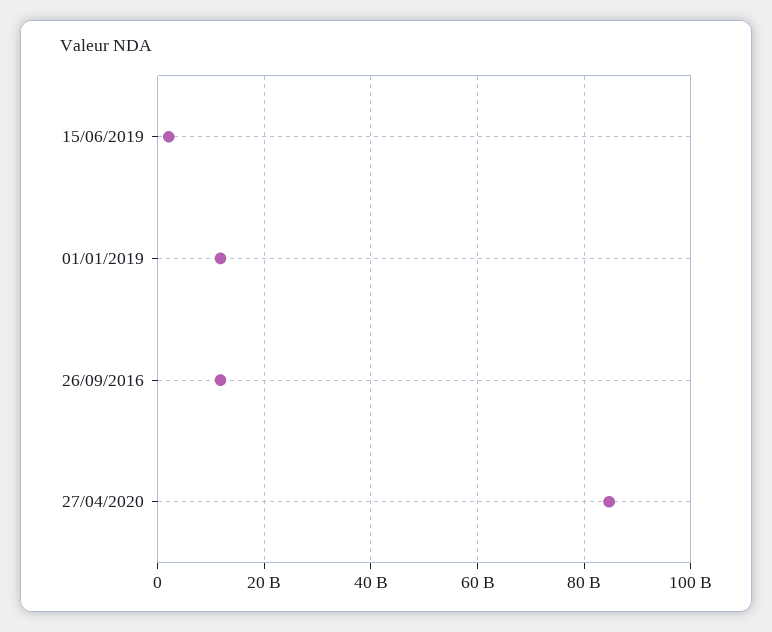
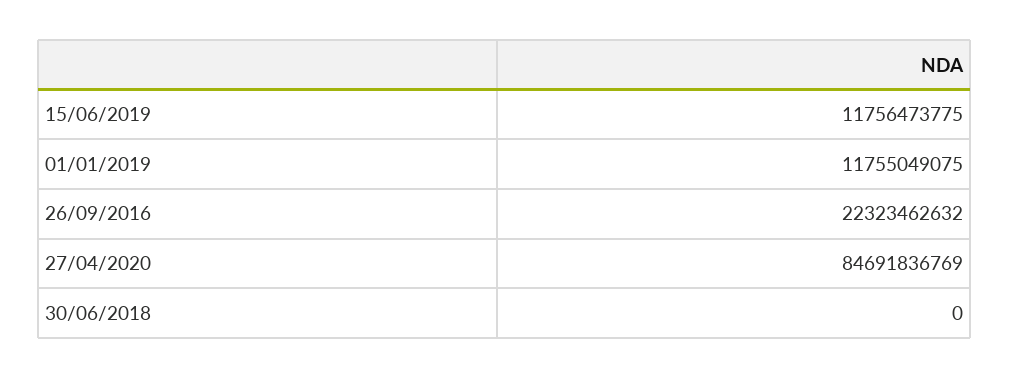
  {
-   "15/06/2019": 2000000000,
+   "15/06/2019": 11756473775,
    "01/01/2019": 11755049075,
-   "26/09/2016": 12000000000,
+   "26/09/2016": 22323462632,
-   "27/04/2020": 84691836769
+   "27/04/2020": 84691836769,
+   "30/06/2018": 0
  }

